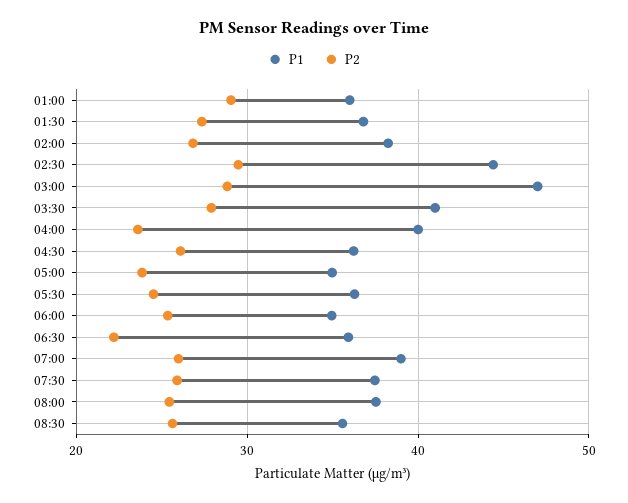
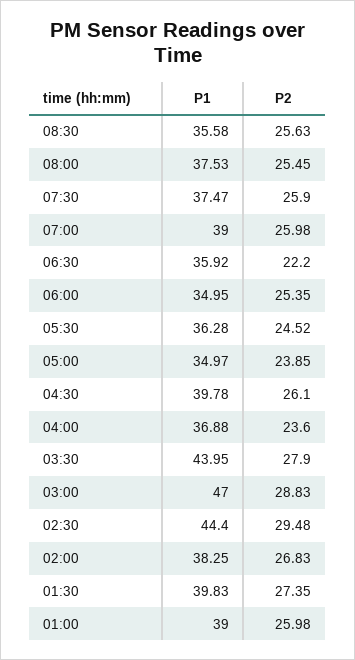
  {
    "P1": {
-     "01:00": 36,
+     "01:00": 39,
-     "01:30": 37,
+     "01:30": 39.83,
      "02:00": 38.25,
      "02:30": 44.4,
      "03:00": 47,
-     "03:30": 41,
+     "03:30": 43.95,
-     "04:00": 40,
+     "04:00": 36.88,
-     "04:30": 36,
+     "04:30": 39.78,
      "05:00": 34.97,
      "05:30": 36.28,
      "06:00": 34.95,
      "06:30": 35.92,
      "07:00": 39,
      "07:30": 37.47,
      "08:00": 37.53,
      "08:30": 35.58
    },
    "P2": {
-     "01:00": 29,
+     "01:00": 25.98,
      "01:30": 27.35,
      "02:00": 26.83,
      "02:30": 29.48,
      "03:00": 28.83,
      "03:30": 27.9,
      "04:00": 23.6,
      "04:30": 26.1,
      "05:00": 23.85,
      "05:30": 24.52,
      "06:00": 25.35,
      "06:30": 22.2,
      "07:00": 25.98,
      "07:30": 25.9,
      "08:00": 25.45,
      "08:30": 25.63
    }
  }

